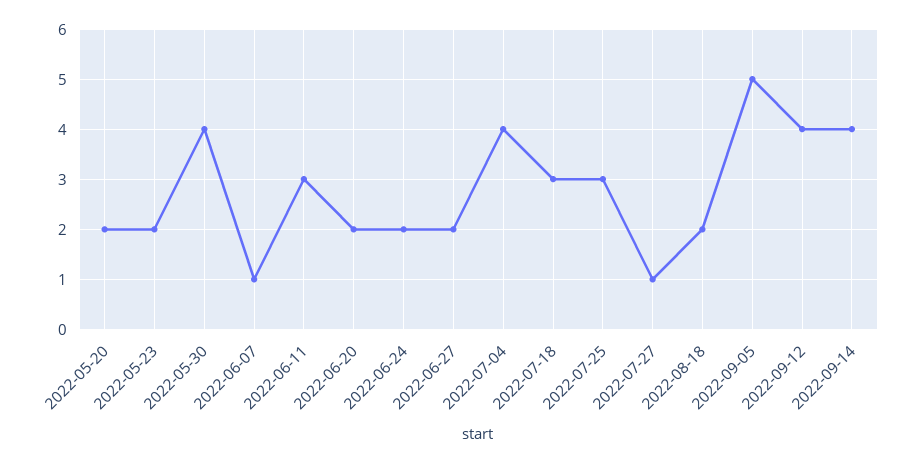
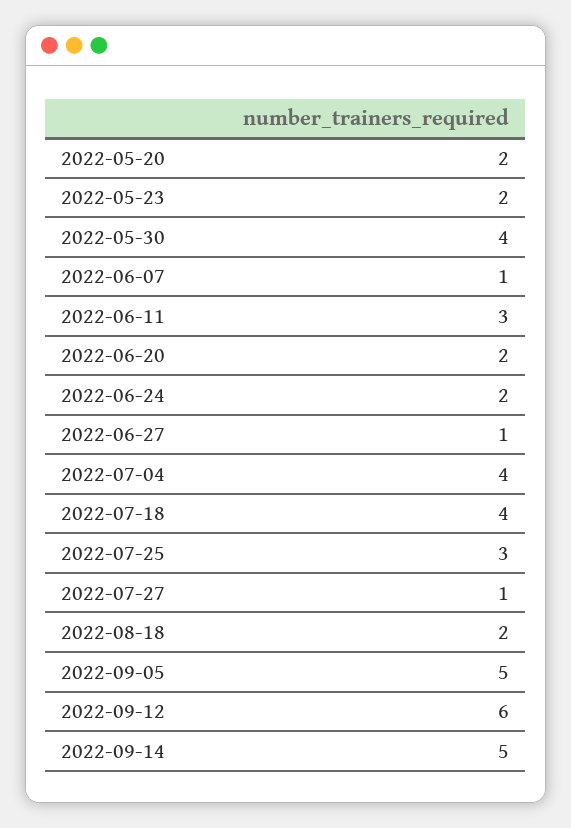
  {
    "2022-05-20": 2,
    "2022-05-23": 2,
    "2022-05-30": 4,
    "2022-06-07": 1,
    "2022-06-11": 3,
    "2022-06-20": 2,
    "2022-06-24": 2,
-   "2022-06-27": 2,
+   "2022-06-27": 1,
    "2022-07-04": 4,
-   "2022-07-18": 3,
+   "2022-07-18": 4,
    "2022-07-25": 3,
    "2022-07-27": 1,
    "2022-08-18": 2,
    "2022-09-05": 5,
-   "2022-09-12": 4,
+   "2022-09-12": 6,
-   "2022-09-14": 4
+   "2022-09-14": 5
  }

